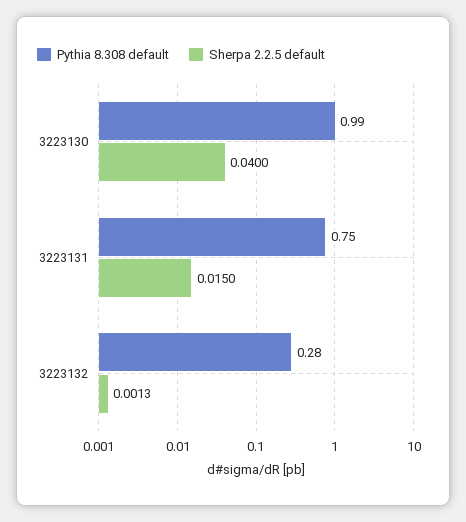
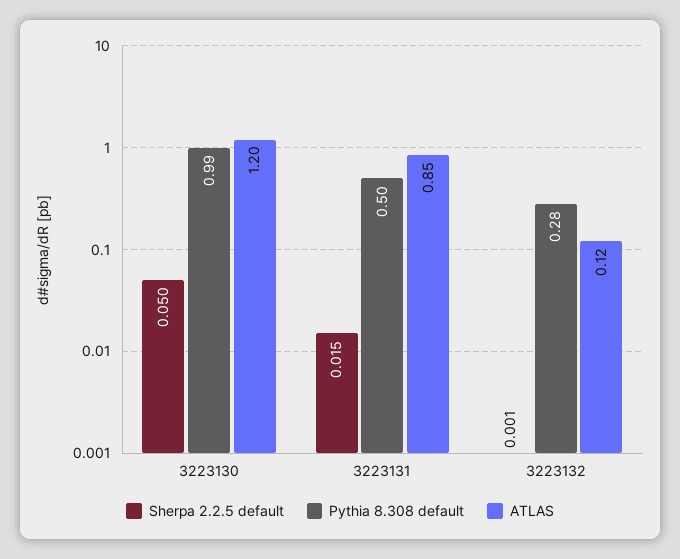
  {
    "Pythia 8.308 default": {
      "3223130": 0.99,
-     "3223131": 0.75,
+     "3223131": 0.5,
      "3223132": 0.28
    },
    "Sherpa 2.2.5 default": {
-     "3223130": 0.04,
+     "3223130": 0.05,
      "3223131": 0.015,
      "3223132": 0.0013
-   }
+   },
+   "ATLAS": {
+     "3223130": 1.2,
+     "3223131": 0.85,
+     "3223132": 0.12
+   }
  }

